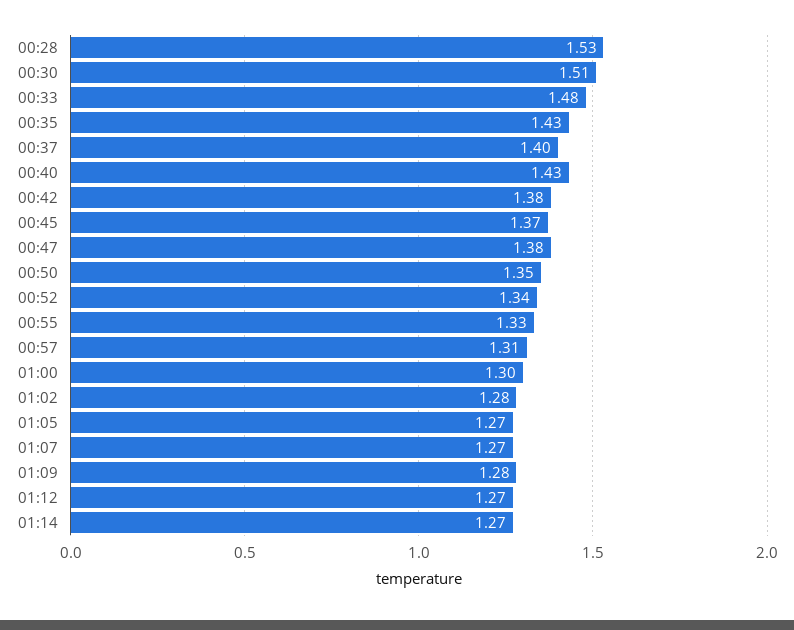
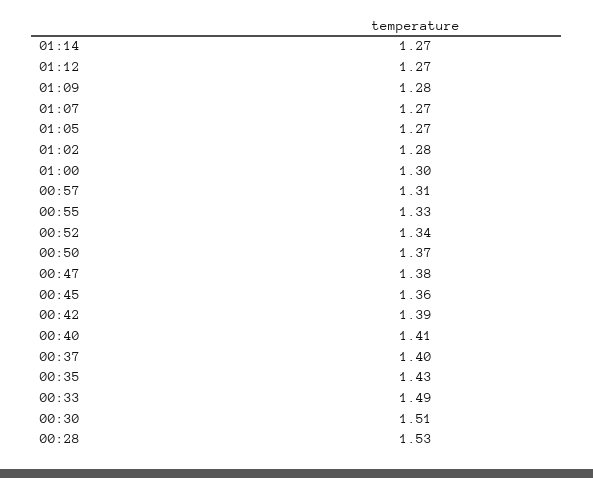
  {
    "00:28": 1.53,
    "00:30": 1.51,
-   "00:33": 1.48,
+   "00:33": 1.49,
    "00:35": 1.43,
    "00:37": 1.4,
-   "00:40": 1.43,
+   "00:40": 1.41,
-   "00:42": 1.38,
+   "00:42": 1.39,
-   "00:45": 1.37,
+   "00:45": 1.36,
    "00:47": 1.38,
-   "00:50": 1.35,
+   "00:50": 1.37,
    "00:52": 1.34,
    "00:55": 1.33,
    "00:57": 1.31,
    "01:00": 1.3,
    "01:02": 1.28,
    "01:05": 1.27,
    "01:07": 1.27,
    "01:09": 1.28,
    "01:12": 1.27,
    "01:14": 1.27
  }

